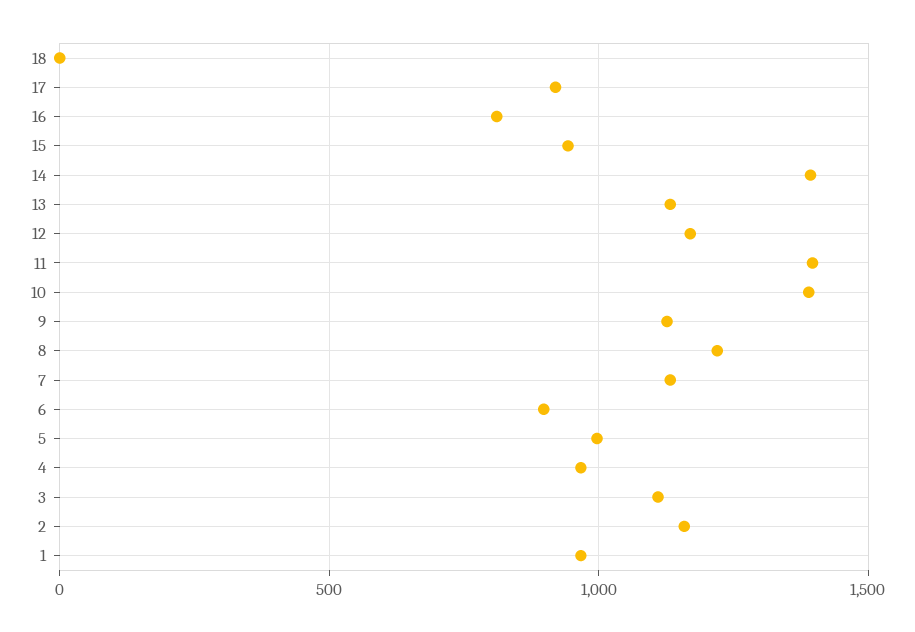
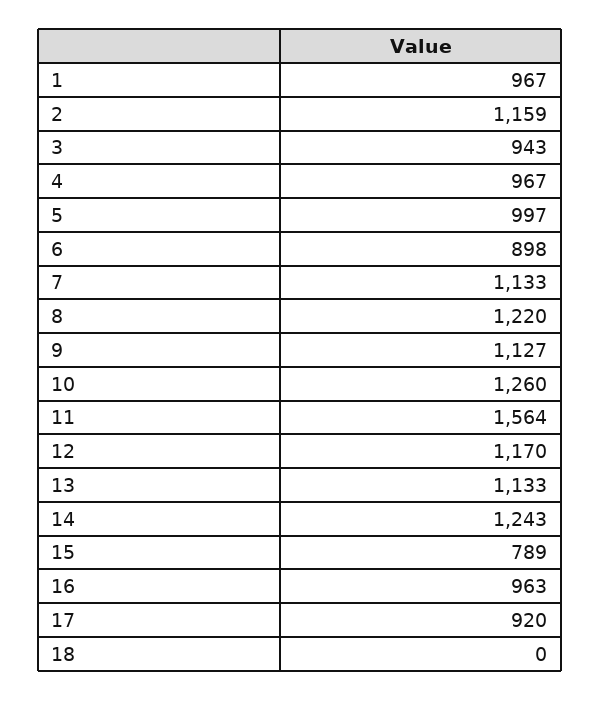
  {
    "18": 0,
    "17": 920,
-   "16": 800,
+   "16": 963,
-   "15": 950,
+   "15": 789,
-   "14": 1400,
+   "14": 1243,
    "13": 1133,
    "12": 1170,
-   "11": 1400,
+   "11": 1564,
-   "10": 1400,
+   "10": 1260,
    "9": 1127,
    "8": 1220,
    "7": 1133,
    "6": 898,
    "5": 997,
    "4": 967,
-   "3": 1100,
+   "3": 943,
    "2": 1159,
    "1": 967
  }

